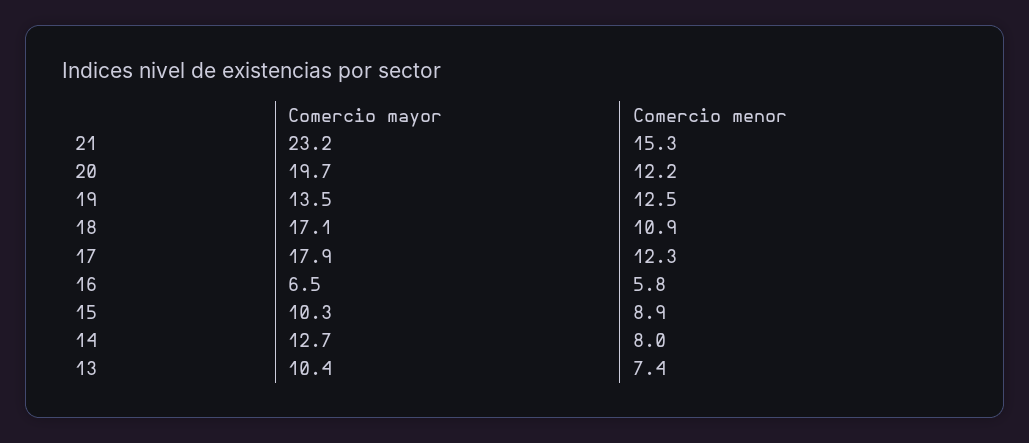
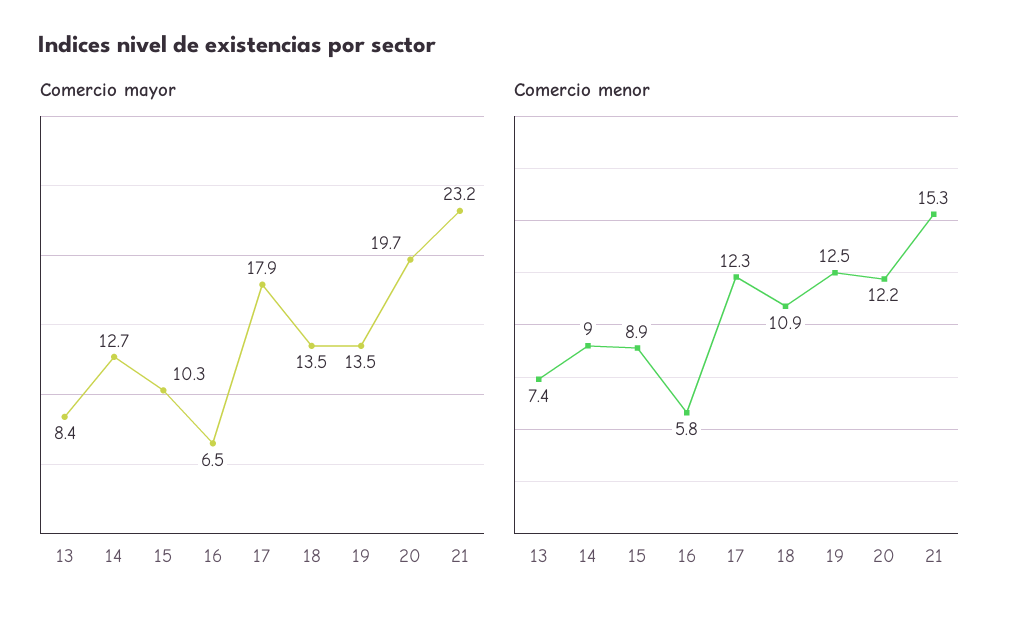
  {
    "Comercio mayor": {
      "21": 23.2,
      "20": 19.7,
      "19": 13.5,
-     "18": 17.1,
+     "18": 13.5,
      "17": 17.9,
      "16": 6.5,
      "15": 10.3,
      "14": 12.7,
-     "13": 10.4
+     "13": 8.4
    },
    "Comercio menor": {
      "21": 15.3,
      "20": 12.2,
      "19": 12.5,
      "18": 10.9,
      "17": 12.3,
      "16": 5.8,
      "15": 8.9,
-     "14": 8,
+     "14": 9,
      "13": 7.4
    }
  }

